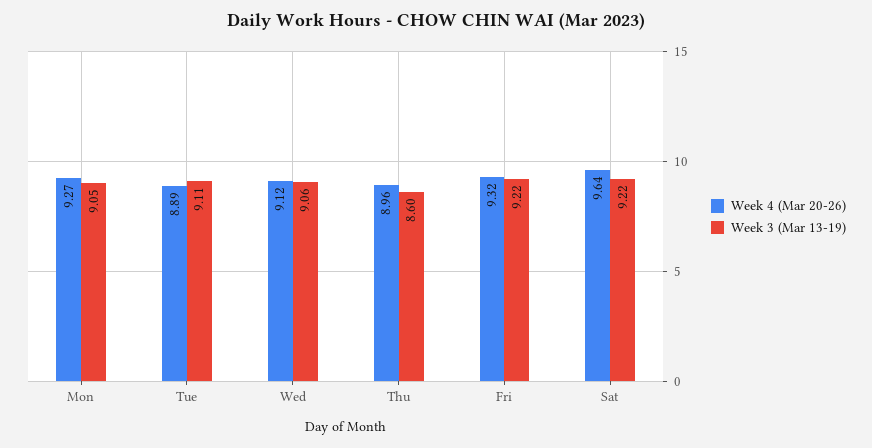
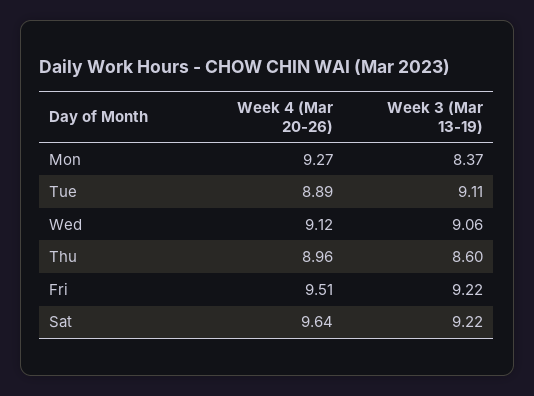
  {
    "Week 4 (Mar 20-26)": {
      "Mon": 9.27,
      "Tue": 8.89,
      "Wed": 9.12,
      "Thu": 8.96,
-     "Fri": 9.32,
+     "Fri": 9.51,
      "Sat": 9.64
    },
    "Week 3 (Mar 13-19)": {
-     "Mon": 9.05,
+     "Mon": 8.37,
      "Tue": 9.11,
      "Wed": 9.06,
      "Thu": 8.6,
      "Fri": 9.22,
      "Sat": 9.22
    }
  }

